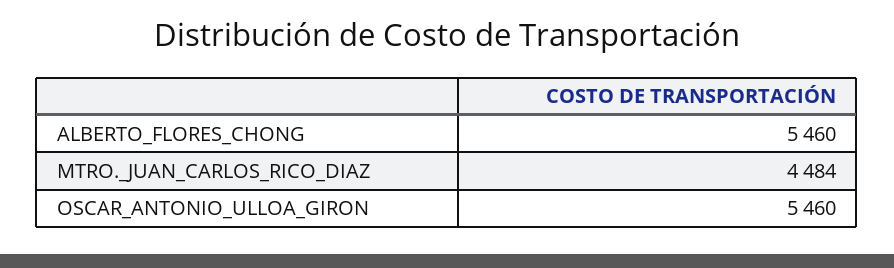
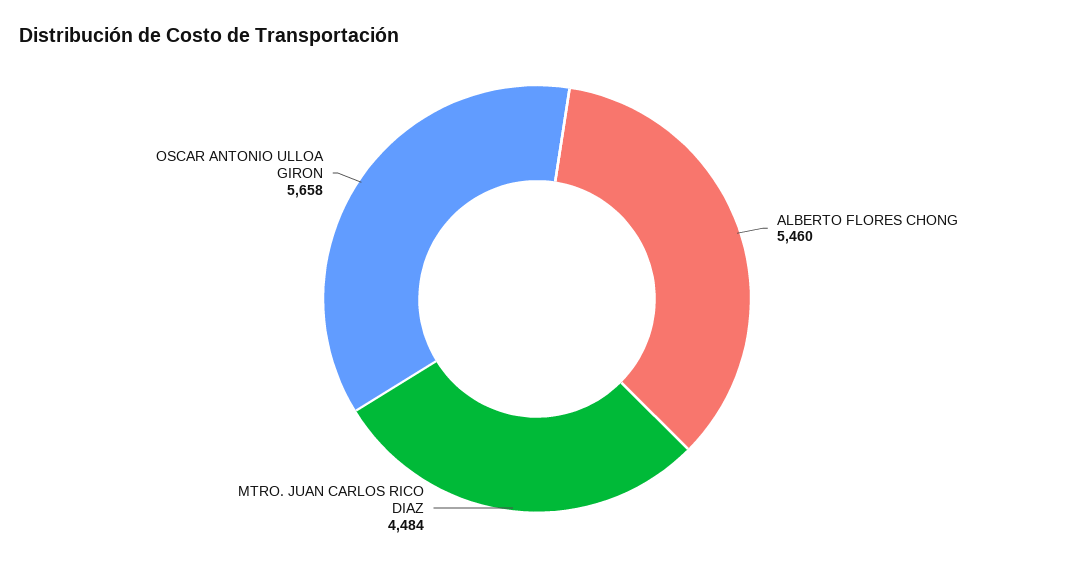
  {
    "ALBERTO_FLORES_CHONG": 5460,
    "MTRO._JUAN_CARLOS_RICO_DIAZ": 4484,
-   "OSCAR_ANTONIO_ULLOA_GIRON": 5460
+   "OSCAR_ANTONIO_ULLOA_GIRON": 5658
  }

